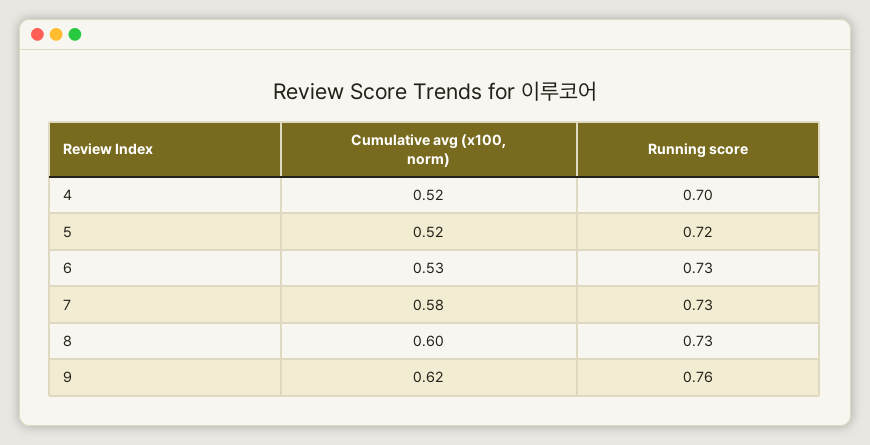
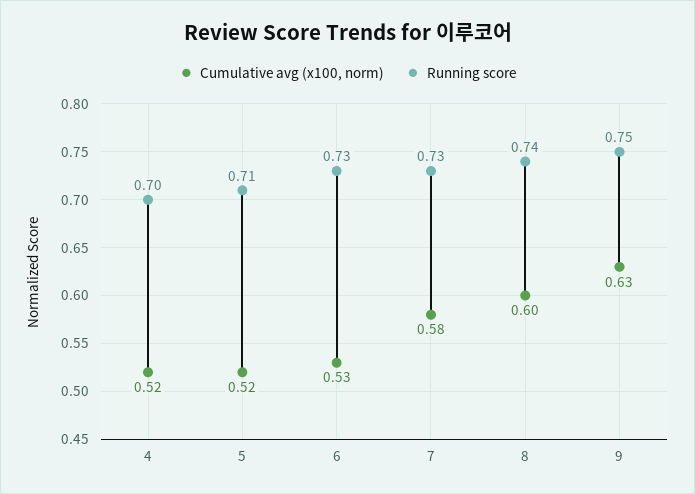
  {
    "Cumulative avg (x100, norm)": {
      "4": 0.52,
      "5": 0.52,
      "6": 0.53,
      "7": 0.58,
      "8": 0.6,
-     "9": 0.62
+     "9": 0.63
    },
    "Running score": {
      "4": 0.7,
-     "5": 0.72,
+     "5": 0.71,
      "6": 0.73,
      "7": 0.73,
-     "8": 0.73,
+     "8": 0.74,
-     "9": 0.76
+     "9": 0.75
    }
  }

